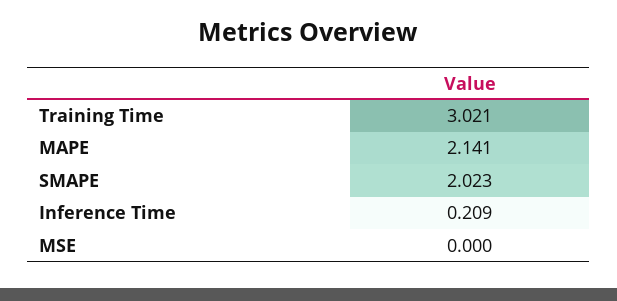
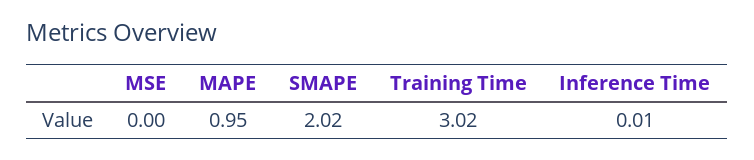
  {
    "Training Time": 3.021,
-   "MAPE": 2.141,
+   "MAPE": 0.95,
    "SMAPE": 2.023,
-   "Inference Time": 0.209,
+   "Inference Time": 0.01,
    "MSE": 0
  }

